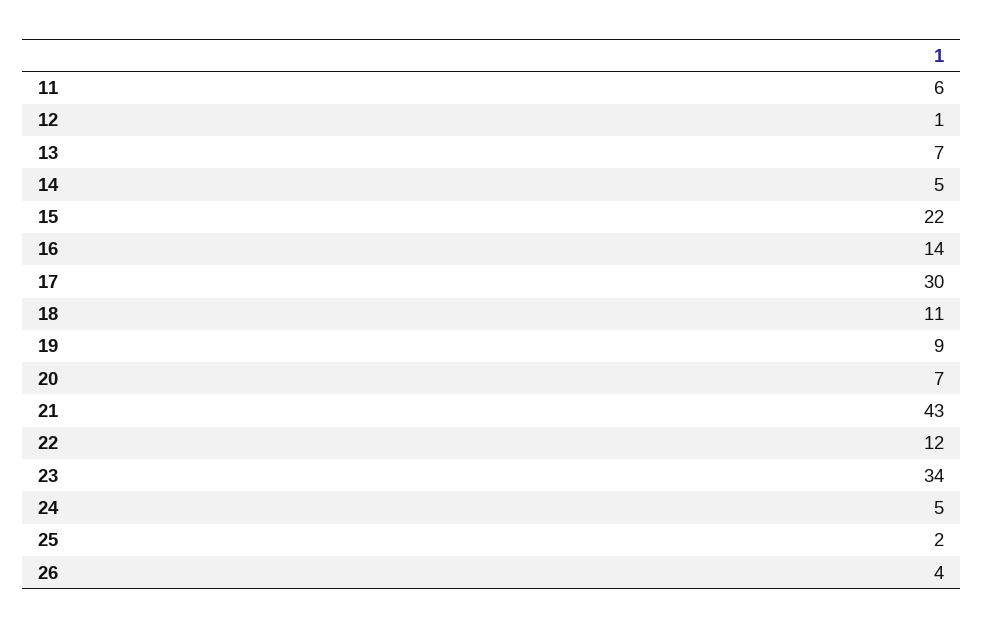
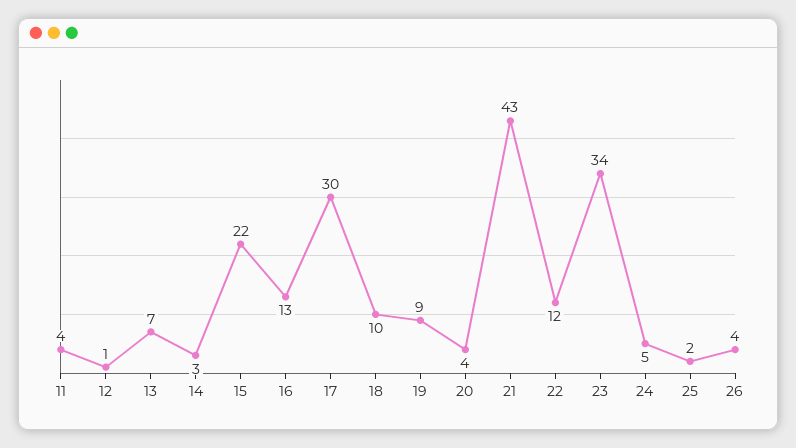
  {
-   "11": 6,
+   "11": 4,
    "12": 1,
    "13": 7,
-   "14": 5,
+   "14": 3,
    "15": 22,
-   "16": 14,
+   "16": 13,
    "17": 30,
-   "18": 11,
+   "18": 10,
    "19": 9,
-   "20": 7,
+   "20": 4,
    "21": 43,
    "22": 12,
    "23": 34,
    "24": 5,
    "25": 2,
    "26": 4
  }

